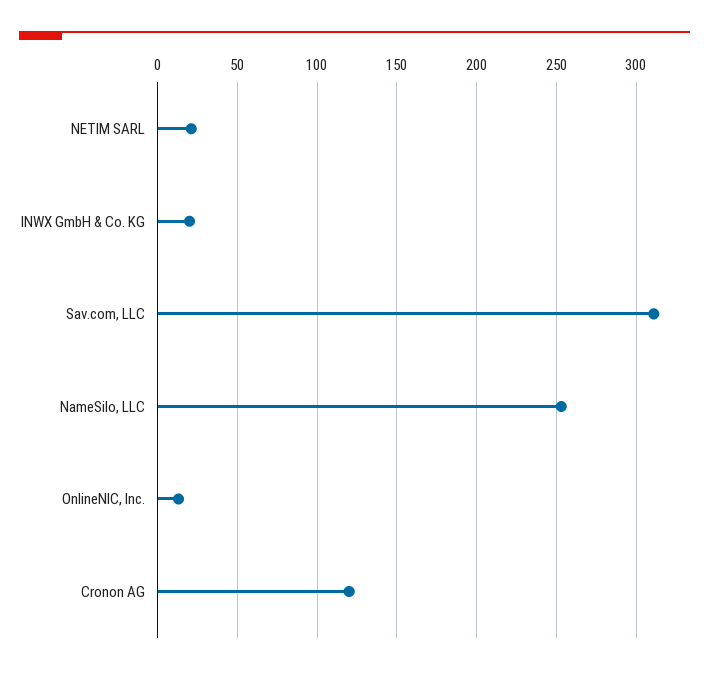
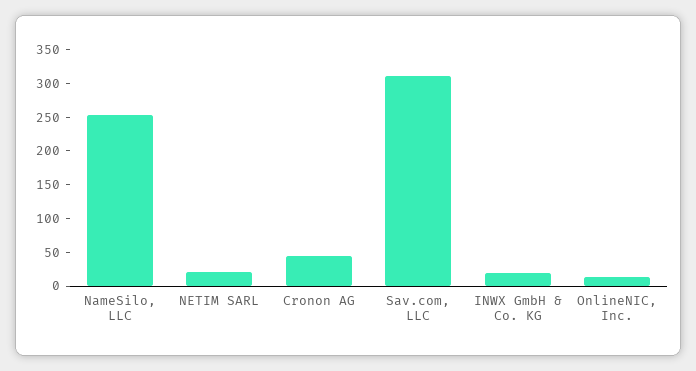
  {
    "NETIM SARL": 20,
    "INWX GmbH & Co. KG": 20,
    "Sav.com, LLC": 310,
    "NameSilo, LLC": 255,
    "OnlineNIC, Inc.": 15,
-   "Cronon AG": 120
+   "Cronon AG": 50
  }

